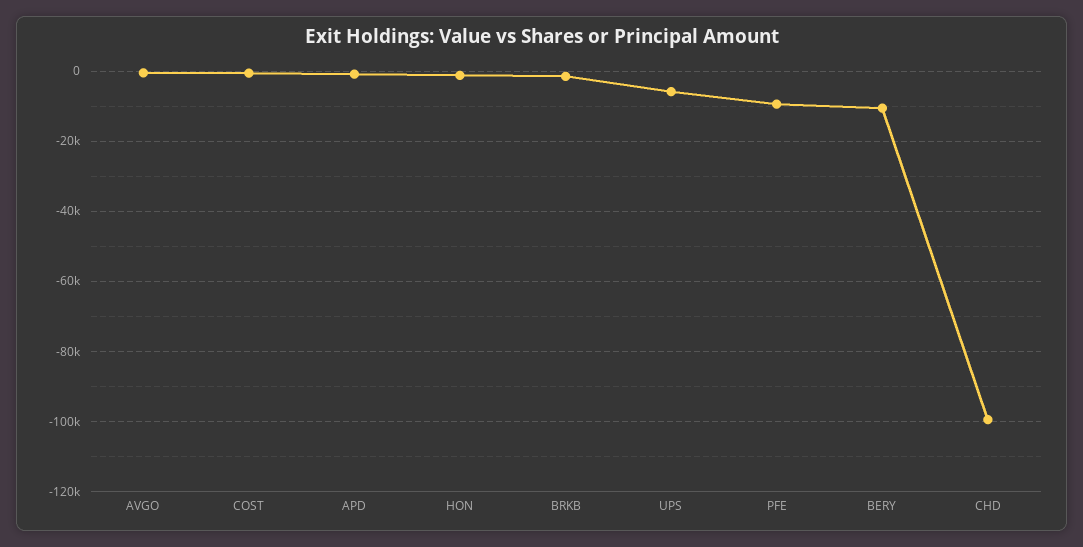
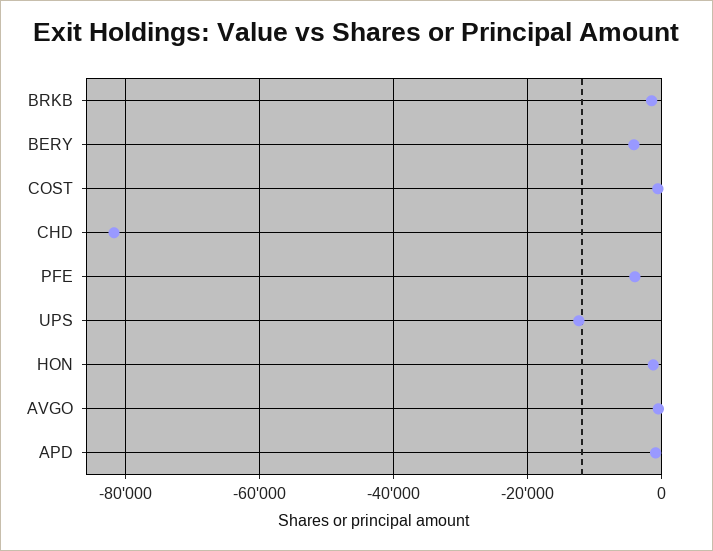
  {
    "AVGO": 0,
    "COST": 0,
    "APD": 0,
    "HON": -2000,
    "BRKB": -2000,
-   "UPS": -6000,
+   "UPS": -12000,
-   "PFE": -10000,
+   "PFE": -4000,
-   "BERY": -10000,
+   "BERY": -4000,
-   "CHD": -100000
+   "CHD": -82000
  }

